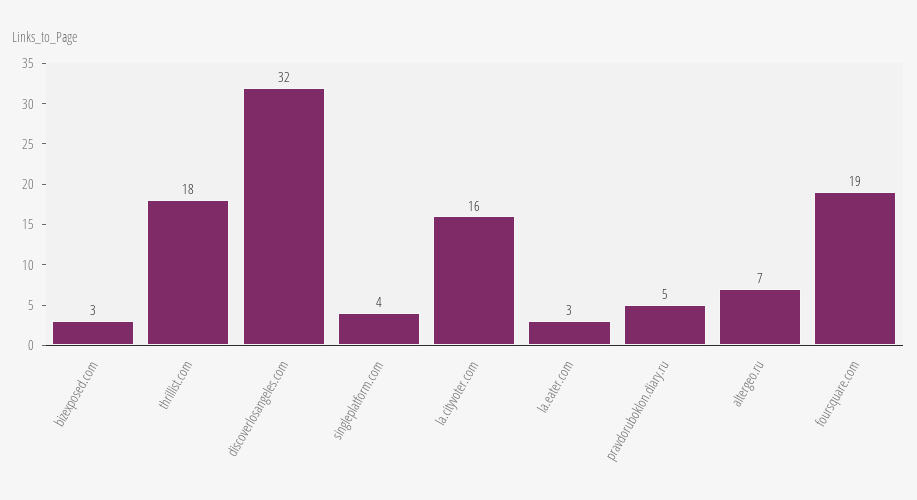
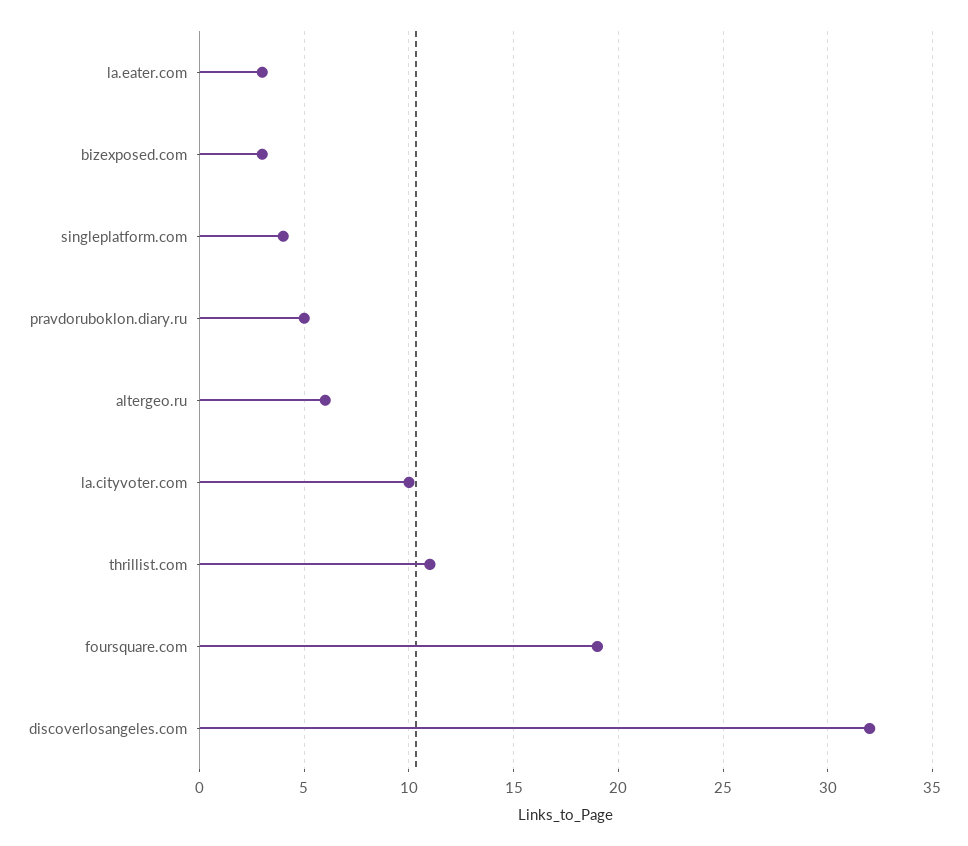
  {
    "bizexposed.com": 3,
-   "thrillist.com": 18,
+   "thrillist.com": 11,
    "discoverlosangeles.com": 32,
    "singleplatform.com": 4,
-   "la.cityvoter.com": 16,
+   "la.cityvoter.com": 10,
    "la.eater.com": 3,
    "pravdoruboklon.diary.ru": 5,
-   "altergeo.ru": 7,
+   "altergeo.ru": 6,
    "foursquare.com": 19
  }

